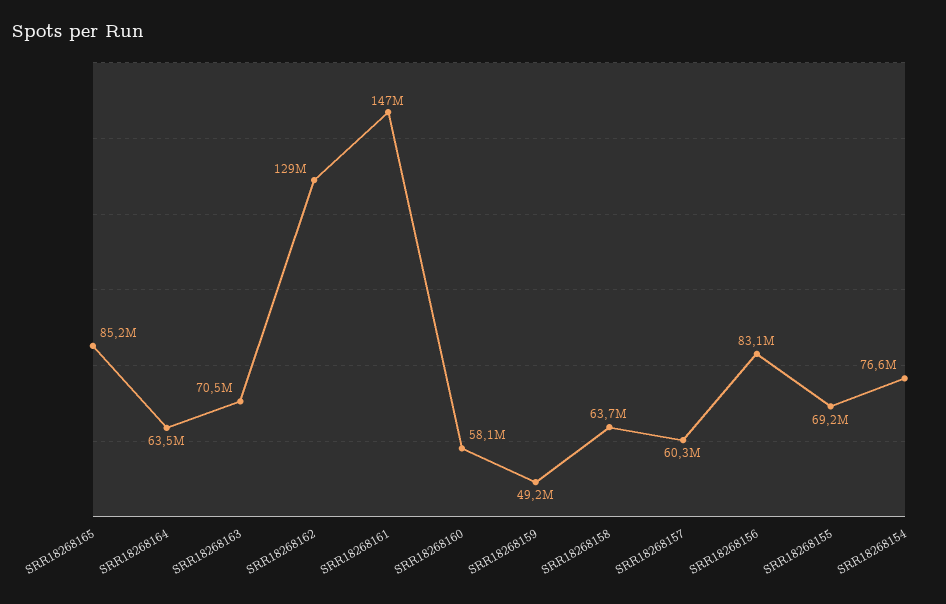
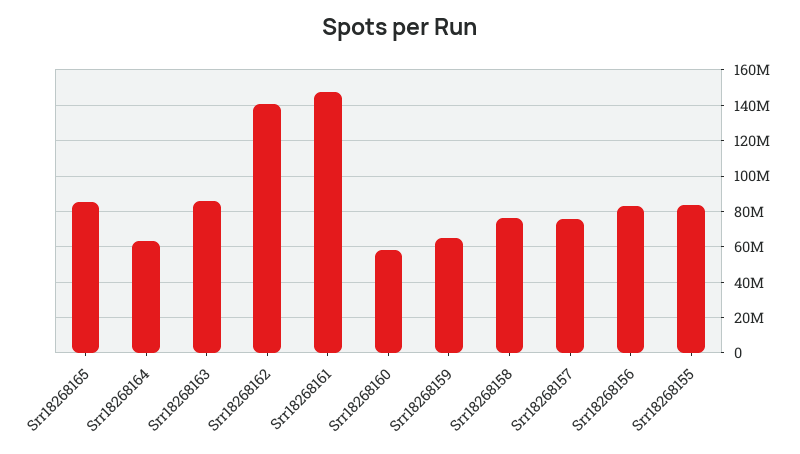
  {
    "SRR18268165": 85200000,
    "SRR18268164": 63500000,
-   "SRR18268163": 70500000,
+   "SRR18268163": 85000000,
-   "SRR18268162": 129000000,
+   "SRR18268162": 140000000,
    "SRR18268161": 147000000,
    "SRR18268160": 58100000,
-   "SRR18268159": 49200000,
+   "SRR18268159": 65000000,
-   "SRR18268158": 63700000,
+   "SRR18268158": 75000000,
-   "SRR18268157": 60300000,
+   "SRR18268157": 75000000,
    "SRR18268156": 83100000,
-   "SRR18268155": 69200000,
+   "SRR18268155": 85000000
-   "SRR18268154": 76600000
  }

